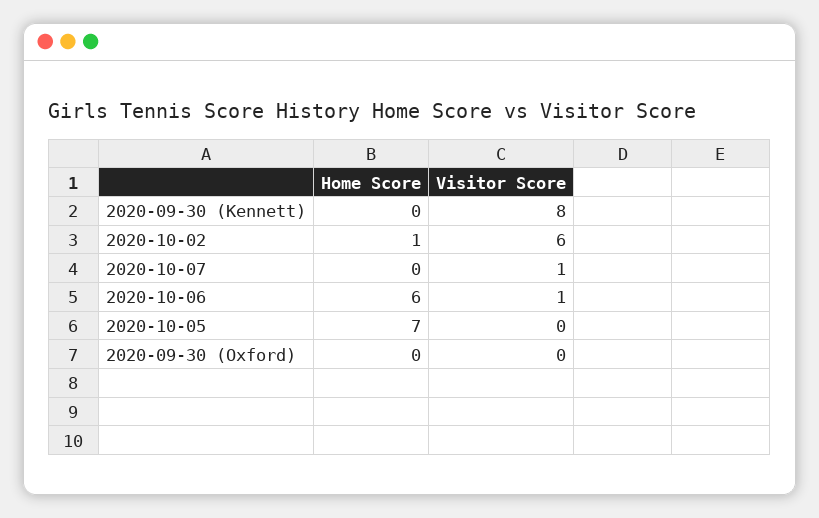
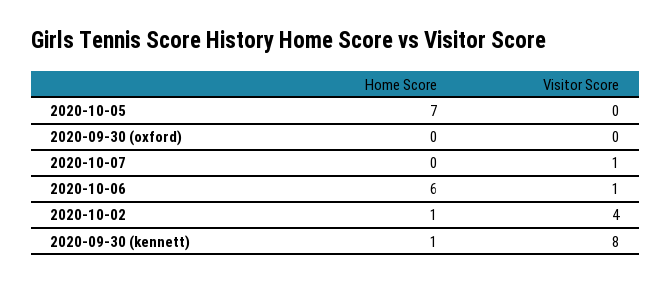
  {
    "Home Score": {
-     "2020-09-30 (Kennett)": 0,
+     "2020-09-30 (Kennett)": 1,
      "2020-10-02": 1,
      "2020-10-07": 0,
      "2020-10-06": 6,
      "2020-10-05": 7,
      "2020-09-30 (Oxford)": 0
    },
    "Visitor Score": {
      "2020-09-30 (Kennett)": 8,
-     "2020-10-02": 6,
+     "2020-10-02": 4,
      "2020-10-07": 1,
      "2020-10-06": 1,
      "2020-10-05": 0,
      "2020-09-30 (Oxford)": 0
    }
  }

